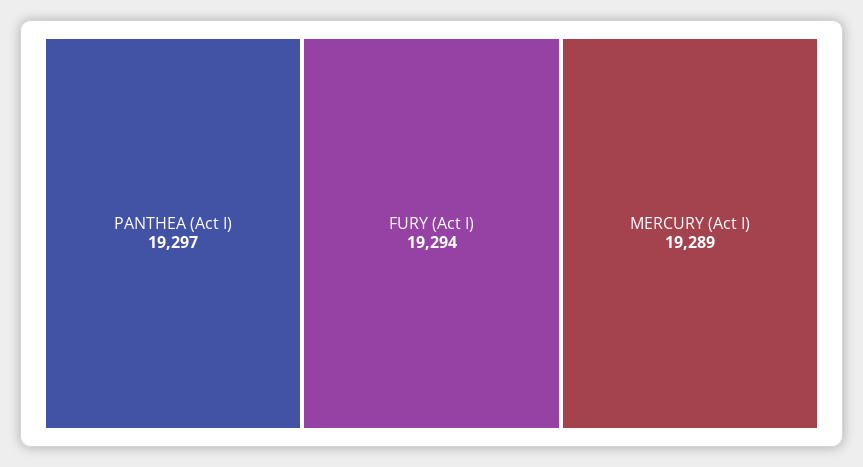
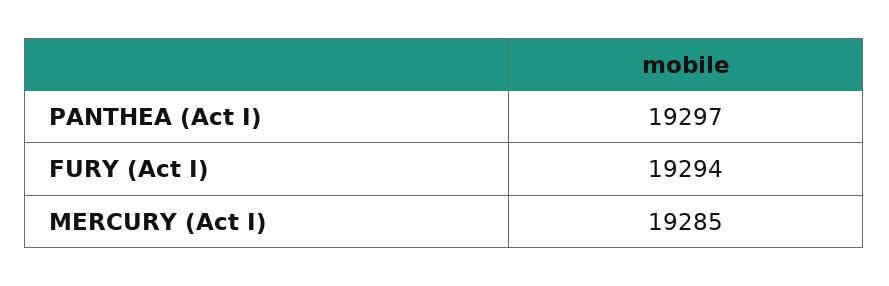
  {
    "PANTHEA (Act I)": 19297,
    "FURY (Act I)": 19294,
-   "MERCURY (Act I)": 19289
+   "MERCURY (Act I)": 19285
  }

